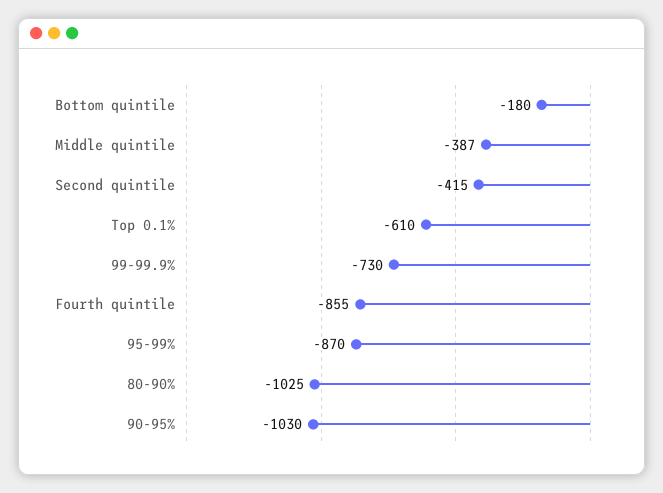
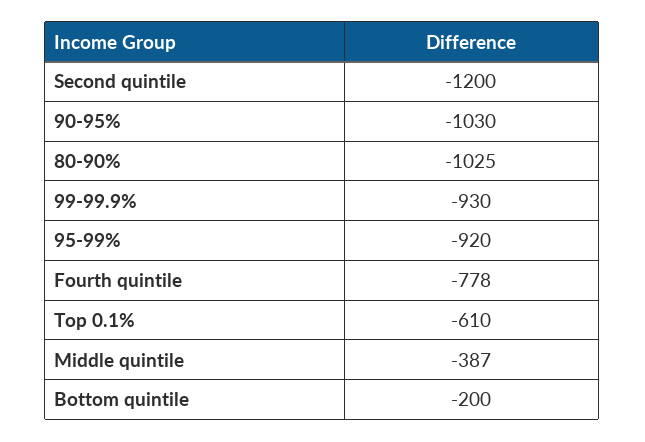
  {
-   "Bottom quintile": -180,
+   "Bottom quintile": -200,
    "Middle quintile": -387,
-   "Second quintile": -415,
+   "Second quintile": -1200,
    "Top 0.1%": -610,
-   "99-99.9%": -730,
+   "99-99.9%": -930,
-   "Fourth quintile": -855,
+   "Fourth quintile": -778,
-   "95-99%": -870,
+   "95-99%": -920,
    "80-90%": -1025,
    "90-95%": -1030
  }

